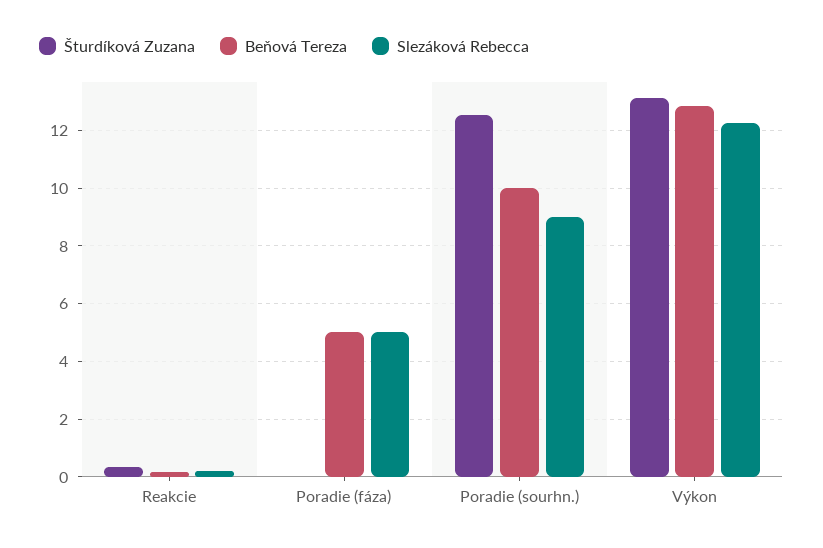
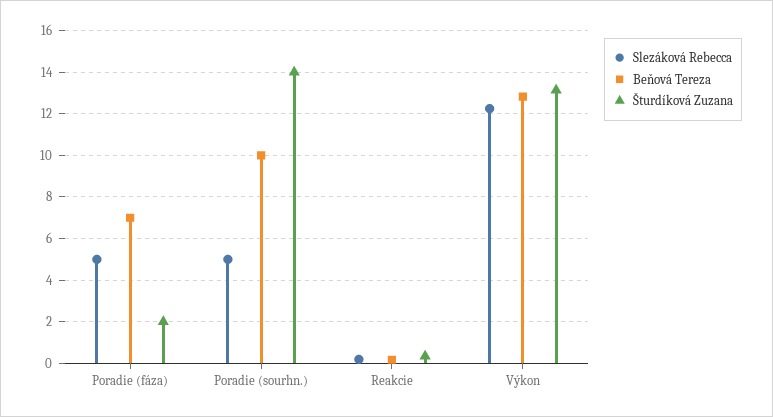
  {
    "Šturdíková Zuzana": {
      "Reakcie": 0.25,
-     "Poradie (fáza)": 0,
+     "Poradie (fáza)": 2,
-     "Poradie (sourhn.)": 12.5,
+     "Poradie (sourhn.)": 14,
      "Výkon": 13.25
    },
    "Beňová Tereza": {
      "Reakcie": 0.25,
-     "Poradie (fáza)": 5,
+     "Poradie (fáza)": 7,
      "Poradie (sourhn.)": 10,
      "Výkon": 12.75
    },
    "Slezáková Rebecca": {
      "Reakcie": 0.25,
      "Poradie (fáza)": 5,
-     "Poradie (sourhn.)": 9,
+     "Poradie (sourhn.)": 5,
      "Výkon": 12.25
    }
  }

